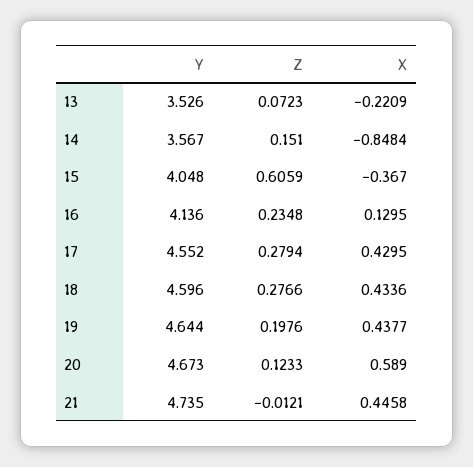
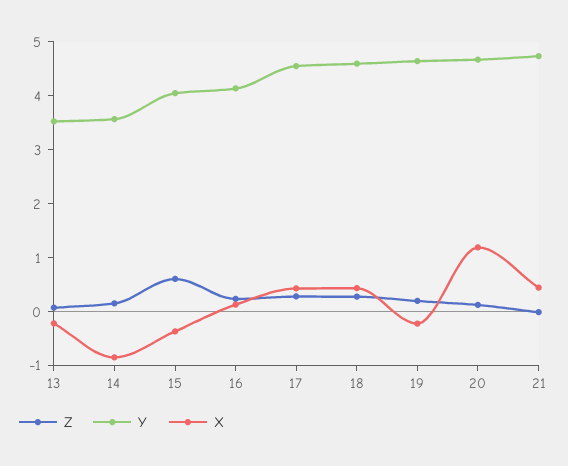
  {
    "Y": {
      "13": 3.526,
      "14": 3.567,
      "15": 4.048,
      "16": 4.136,
      "17": 4.552,
      "18": 4.596,
      "19": 4.644,
      "20": 4.673,
      "21": 4.735
    },
    "Z": {
      "13": 0.0723,
      "14": 0.151,
      "15": 0.6059,
      "16": 0.2348,
      "17": 0.2794,
      "18": 0.2766,
      "19": 0.1976,
      "20": 0.1233,
      "21": -0.0121
    },
    "X": {
      "13": -0.2209,
      "14": -0.8484,
      "15": -0.367,
      "16": 0.1295,
      "17": 0.4295,
      "18": 0.4336,
-     "19": 0.4377,
+     "19": -0.2,
-     "20": 0.589,
+     "20": 1.2,
      "21": 0.4458
    }
  }

